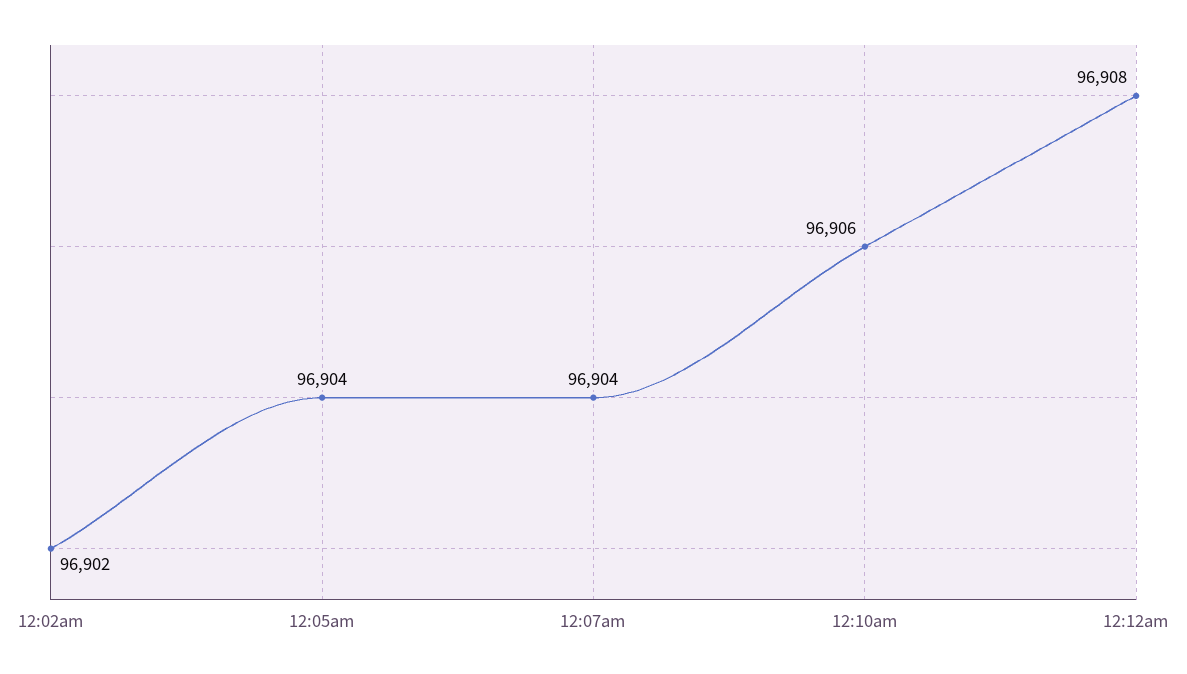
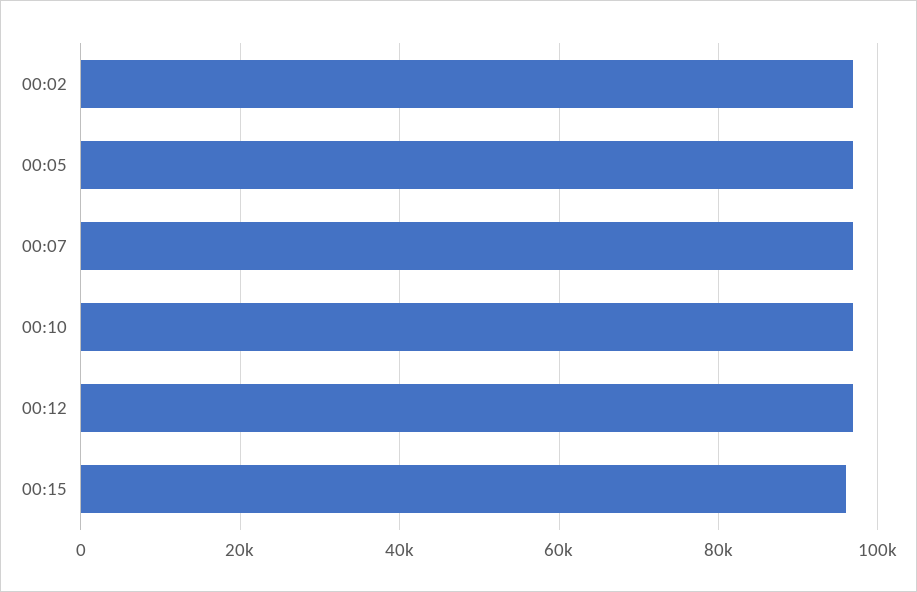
  {
    "12:02am": 96902,
    "12:05am": 96904,
    "12:07am": 96904,
    "12:10am": 96906,
-   "12:12am": 96908
+   "12:12am": 96908,
+   "00:15": 96000
  }

